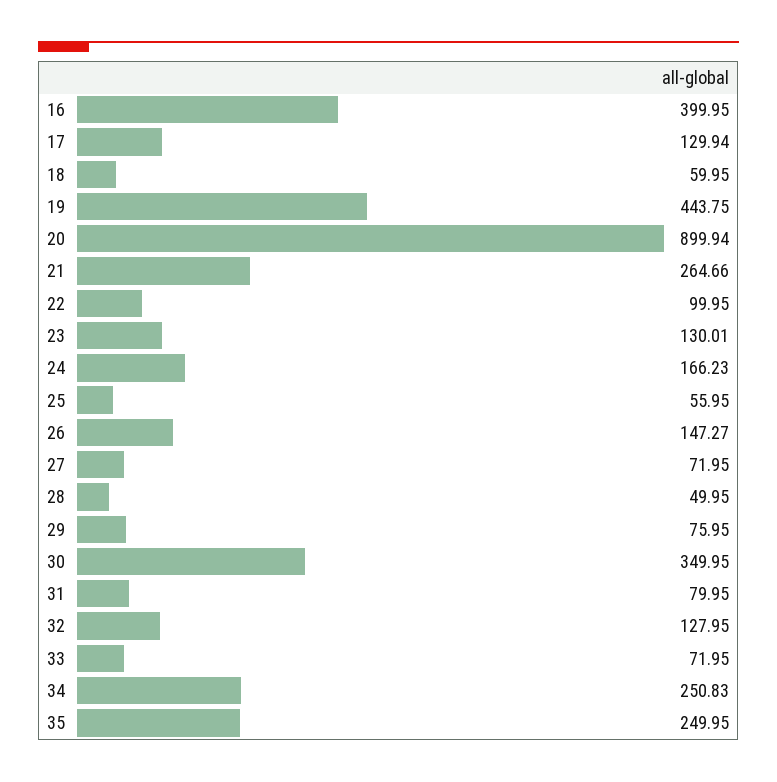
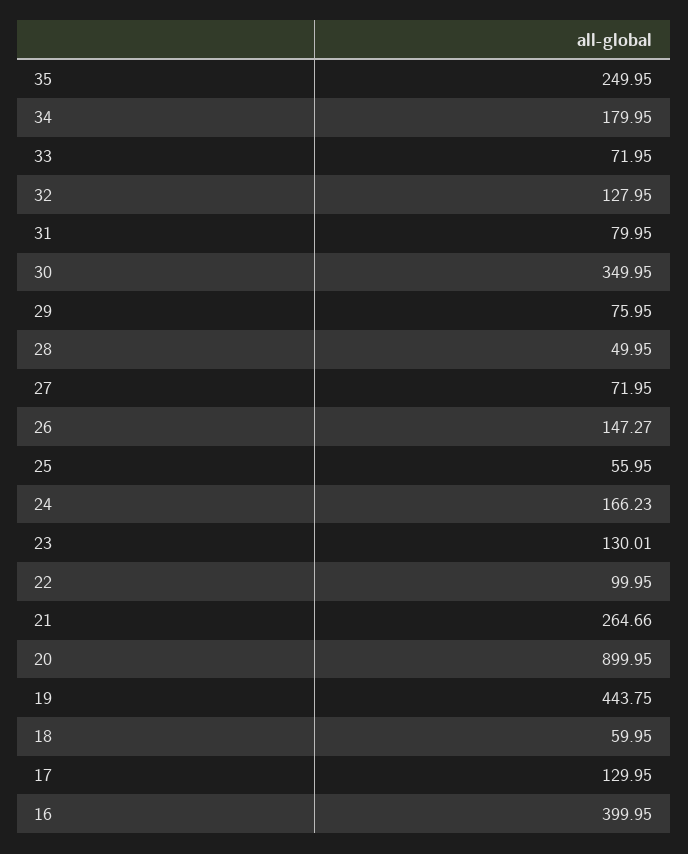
  {
    "16": 399.95,
-   "17": 129.94,
+   "17": 129.95,
    "18": 59.95,
    "19": 443.75,
-   "20": 899.94,
+   "20": 899.95,
    "21": 264.66,
    "22": 99.95,
    "23": 130.01,
    "24": 166.23,
    "25": 55.95,
    "26": 147.27,
    "27": 71.95,
    "28": 49.95,
    "29": 75.95,
    "30": 349.95,
    "31": 79.95,
    "32": 127.95,
    "33": 71.95,
-   "34": 250.83,
+   "34": 179.95,
    "35": 249.95
  }

